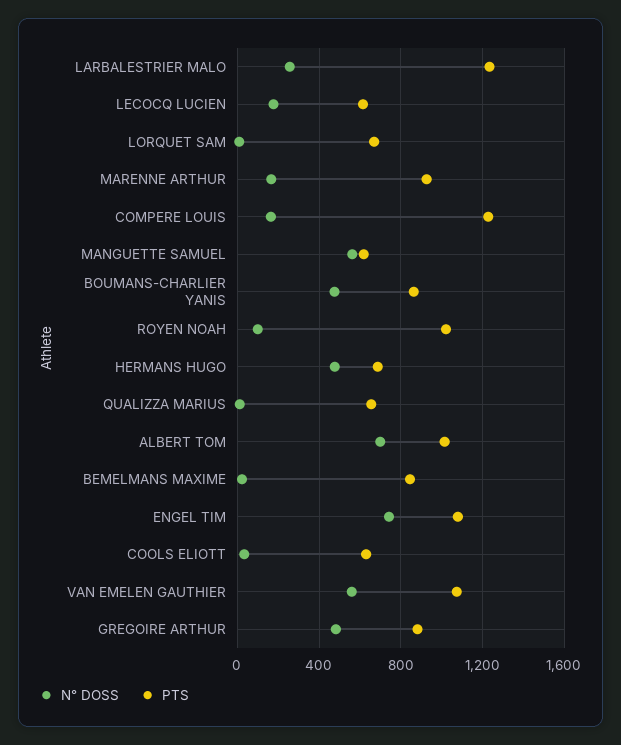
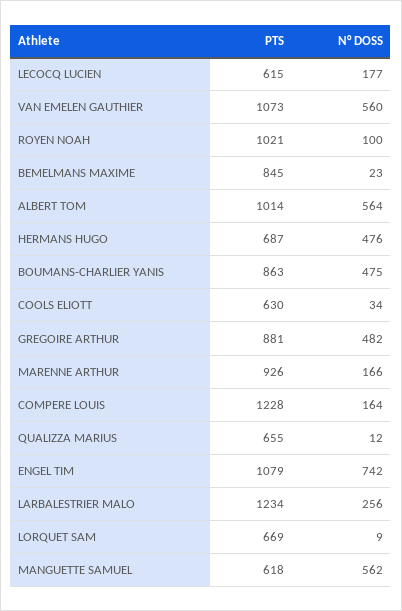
  {
    "N° DOSS": {
      "LARBALESTRIER MALO": 256,
      "LECOCQ LUCIEN": 177,
      "LORQUET SAM": 9,
      "MARENNE ARTHUR": 166,
      "COMPERE LOUIS": 164,
      "MANGUETTE SAMUEL": 562,
      "BOUMANS-CHARLIER YANIS": 475,
      "ROYEN NOAH": 100,
      "HERMANS HUGO": 476,
      "QUALIZZA MARIUS": 12,
-     "ALBERT TOM": 700,
+     "ALBERT TOM": 564,
      "BEMELMANS MAXIME": 23,
      "ENGEL TIM": 742,
      "COOLS ELIOTT": 34,
      "VAN EMELEN GAUTHIER": 560,
      "GREGOIRE ARTHUR": 482
    },
    "PTS": {
      "LARBALESTRIER MALO": 1234,
      "LECOCQ LUCIEN": 615,
      "LORQUET SAM": 669,
      "MARENNE ARTHUR": 926,
      "COMPERE LOUIS": 1228,
      "MANGUETTE SAMUEL": 618,
      "BOUMANS-CHARLIER YANIS": 863,
      "ROYEN NOAH": 1021,
      "HERMANS HUGO": 687,
      "QUALIZZA MARIUS": 655,
      "ALBERT TOM": 1014,
      "BEMELMANS MAXIME": 845,
      "ENGEL TIM": 1079,
      "COOLS ELIOTT": 630,
      "VAN EMELEN GAUTHIER": 1073,
      "GREGOIRE ARTHUR": 881
    }
  }

